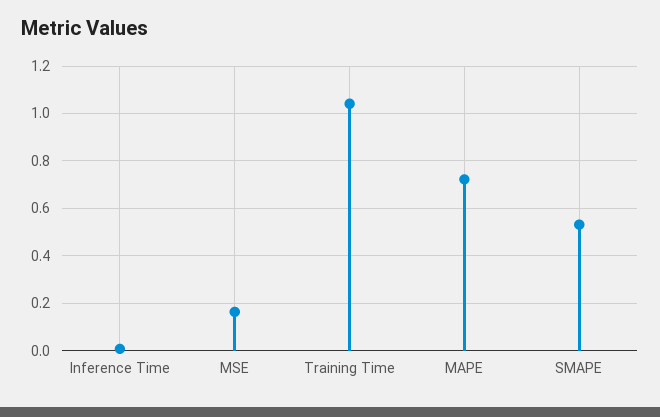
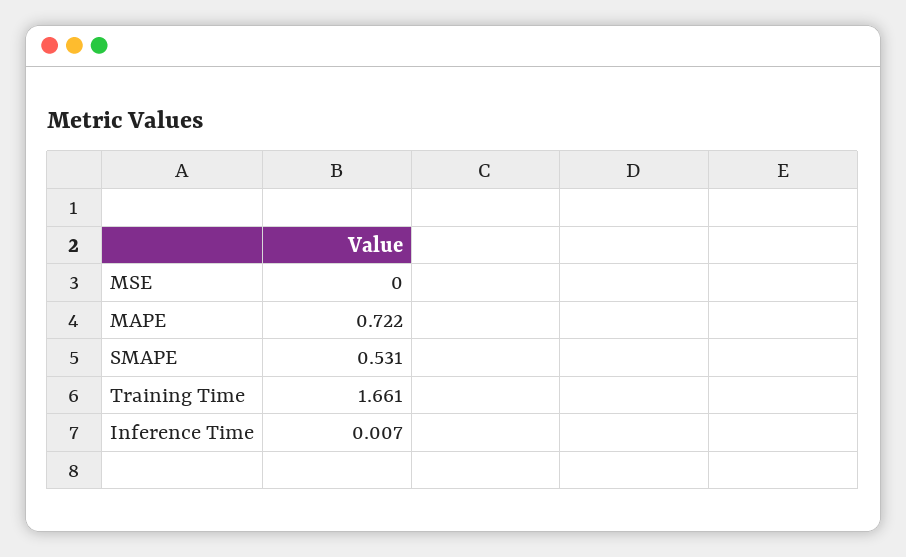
  {
    "Inference Time": 0.007,
-   "MSE": 0.15,
+   "MSE": 0,
-   "Training Time": 1.05,
+   "Training Time": 1.661,
    "MAPE": 0.722,
    "SMAPE": 0.531
  }

